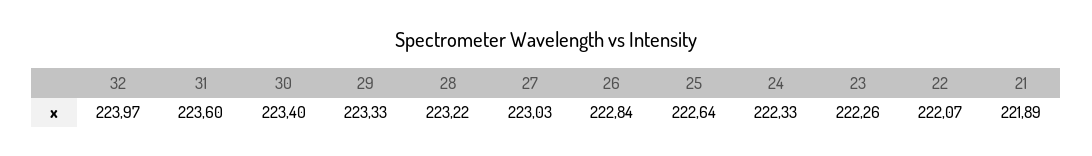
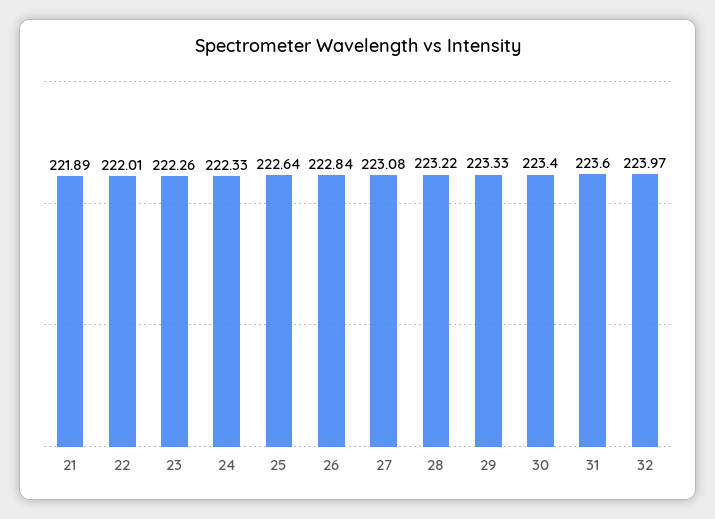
  {
    "32": 223.97,
    "31": 223.6,
    "30": 223.4,
    "29": 223.33,
    "28": 223.22,
-   "27": 223.03,
+   "27": 223.08,
    "26": 222.84,
    "25": 222.64,
    "24": 222.33,
    "23": 222.26,
-   "22": 222.07,
+   "22": 222.01,
    "21": 221.89
  }

